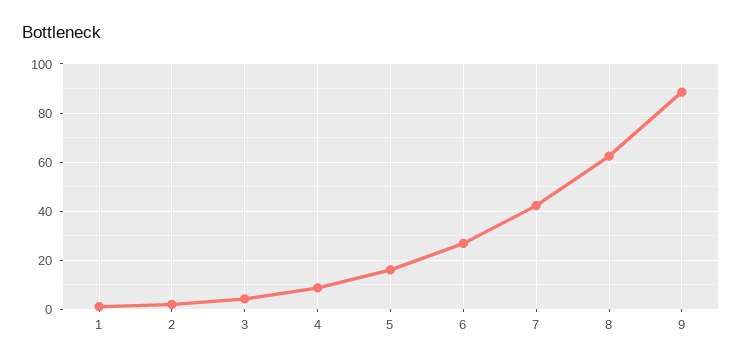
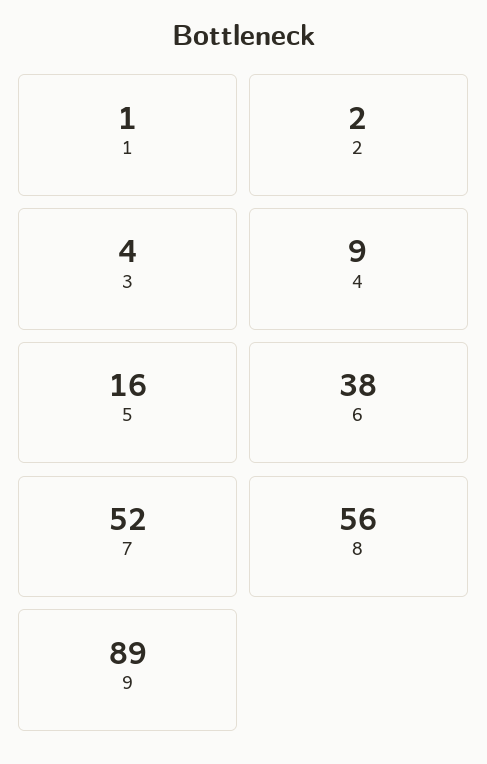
  {
    "1": 1,
    "2": 2,
    "3": 4,
    "4": 9,
    "5": 16,
-   "6": 27.5,
+   "6": 38,
-   "7": 42.5,
+   "7": 52,
-   "8": 62.5,
+   "8": 56,
    "9": 89
  }

